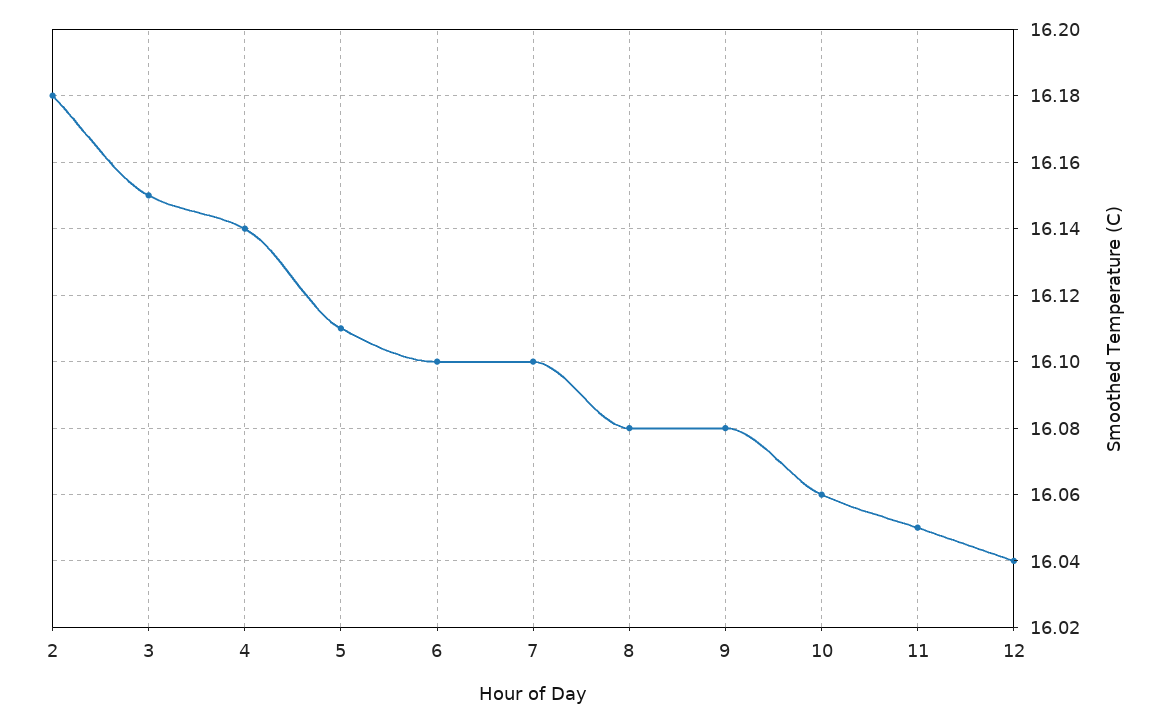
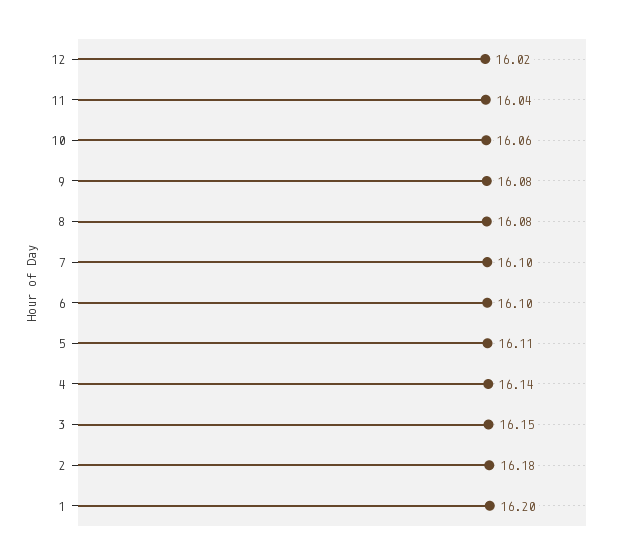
  {
    "2": 16.18,
    "3": 16.15,
    "4": 16.14,
    "5": 16.11,
    "6": 16.1,
    "7": 16.1,
    "8": 16.08,
    "9": 16.08,
    "10": 16.06,
-   "11": 16.05,
+   "11": 16.04,
-   "12": 16.04
+   "12": 16.02,
+   "1": 16.2
  }

